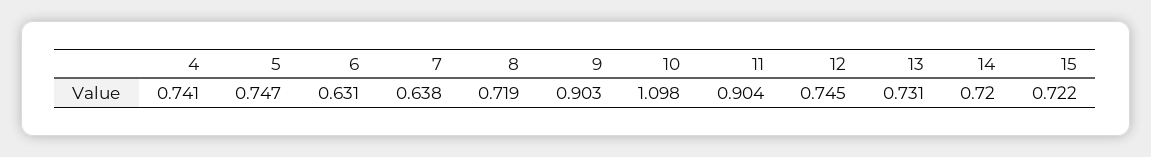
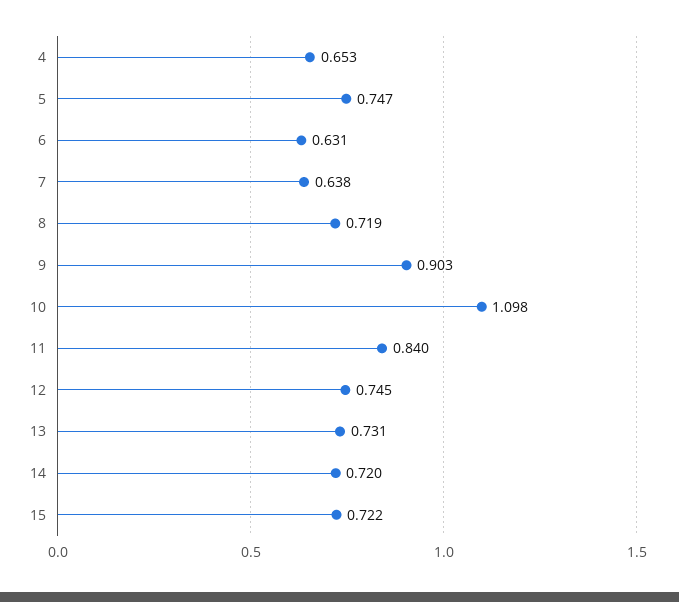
  {
-   "4": 0.741,
+   "4": 0.653,
    "5": 0.747,
    "6": 0.631,
    "7": 0.638,
    "8": 0.719,
    "9": 0.903,
    "10": 1.098,
-   "11": 0.904,
+   "11": 0.84,
    "12": 0.745,
    "13": 0.731,
    "14": 0.72,
    "15": 0.722
  }

